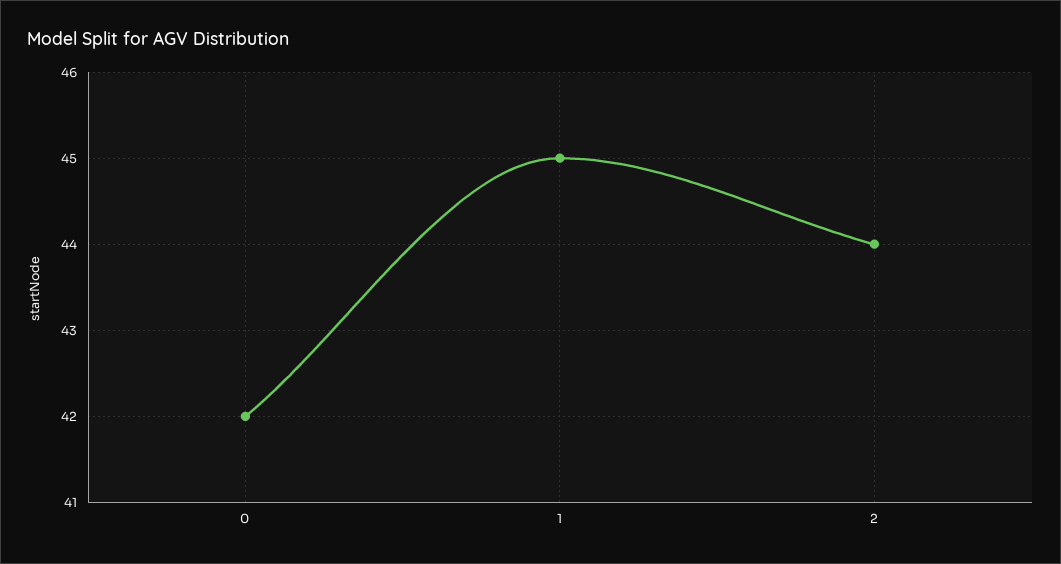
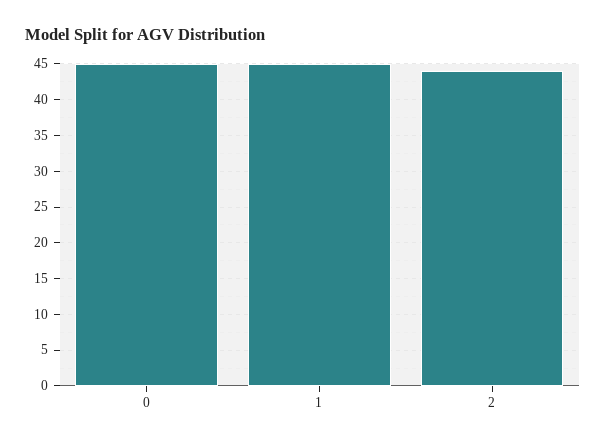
  {
-   "0": 42,
+   "0": 45,
    "1": 45,
    "2": 44
  }

